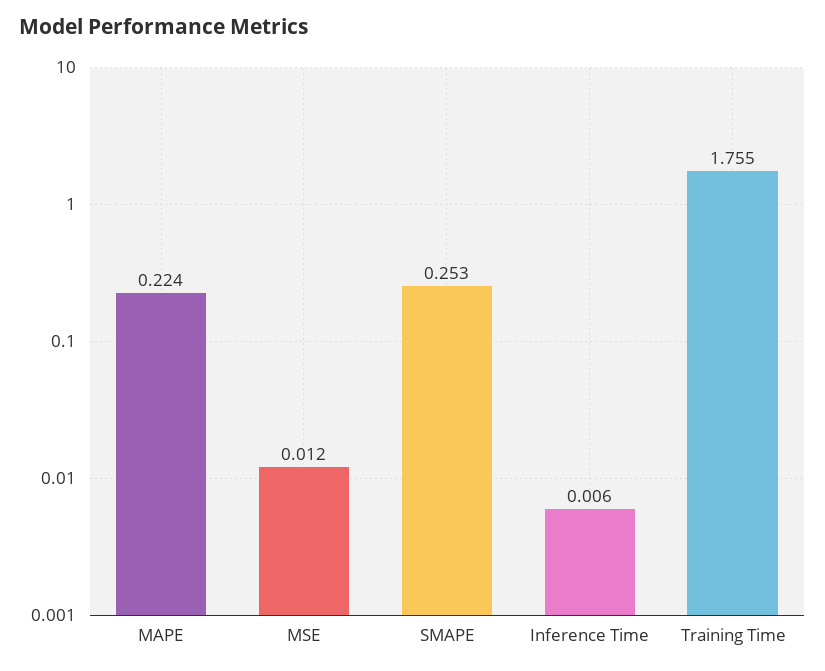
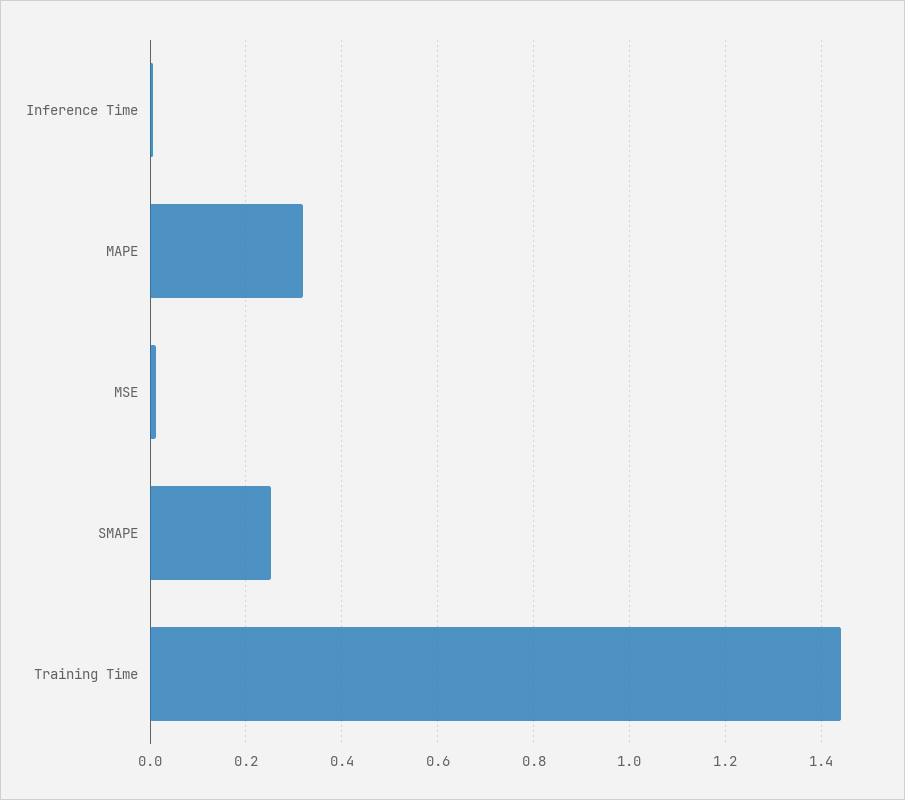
  {
-   "MAPE": 0.224,
+   "MAPE": 0.32,
    "MSE": 0.012,
    "SMAPE": 0.253,
    "Inference Time": 0.006,
-   "Training Time": 1.755
+   "Training Time": 1.44
  }

